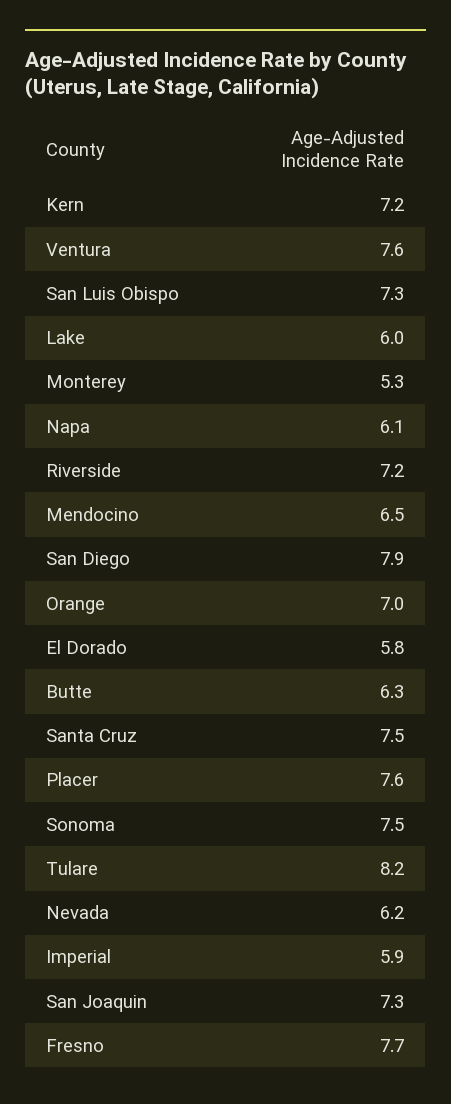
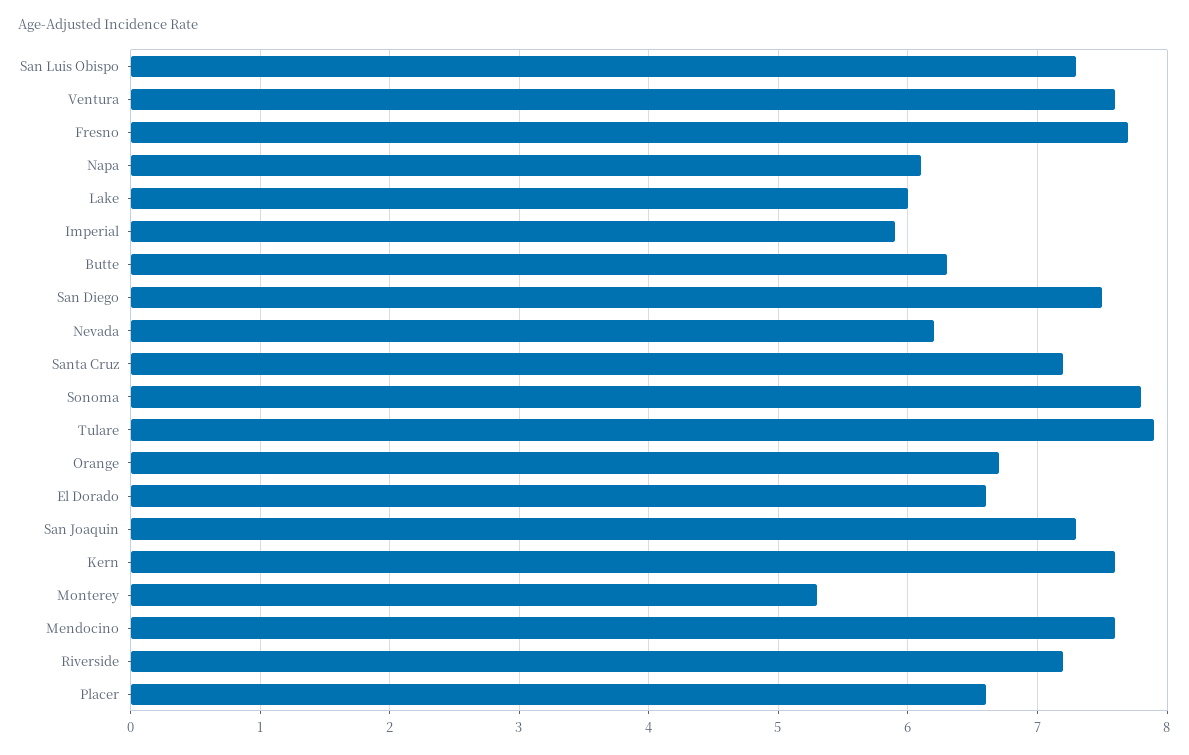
  {
-   "Kern": 7.2,
+   "Kern": 7.6,
    "Ventura": 7.6,
    "San Luis Obispo": 7.3,
    "Lake": 6,
    "Monterey": 5.3,
    "Napa": 6.1,
    "Riverside": 7.2,
-   "Mendocino": 6.5,
+   "Mendocino": 7.6,
-   "San Diego": 7.9,
+   "San Diego": 7.5,
-   "Orange": 7,
+   "Orange": 6.7,
-   "El Dorado": 5.8,
+   "El Dorado": 6.6,
    "Butte": 6.3,
-   "Santa Cruz": 7.5,
+   "Santa Cruz": 7.2,
-   "Placer": 7.6,
+   "Placer": 6.6,
-   "Sonoma": 7.5,
+   "Sonoma": 7.8,
-   "Tulare": 8.2,
+   "Tulare": 7.9,
    "Nevada": 6.2,
    "Imperial": 5.9,
    "San Joaquin": 7.3,
    "Fresno": 7.7
  }

